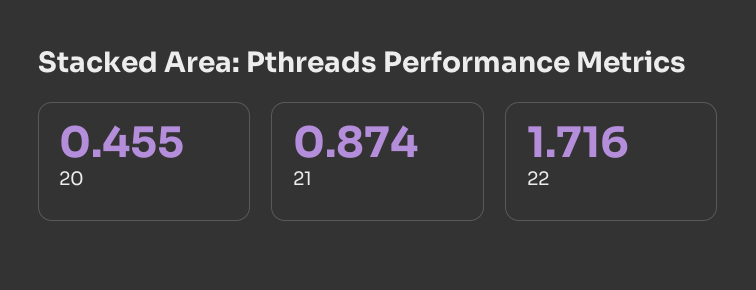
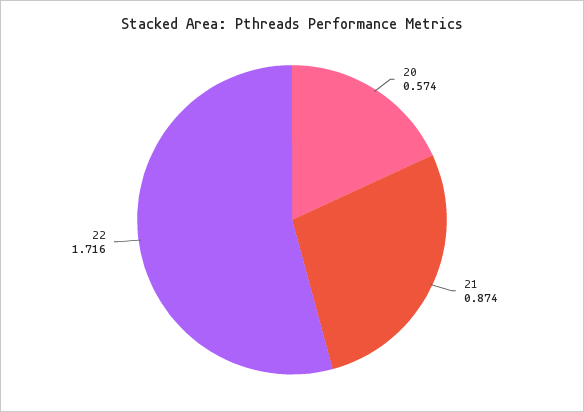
  {
-   "20": 0.455,
+   "20": 0.574,
    "21": 0.874,
    "22": 1.716
  }

